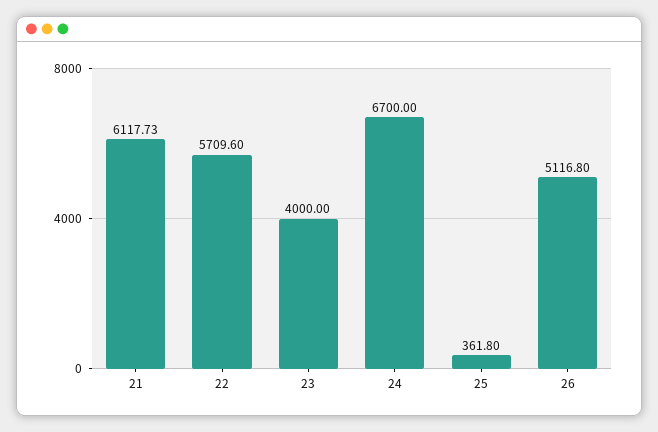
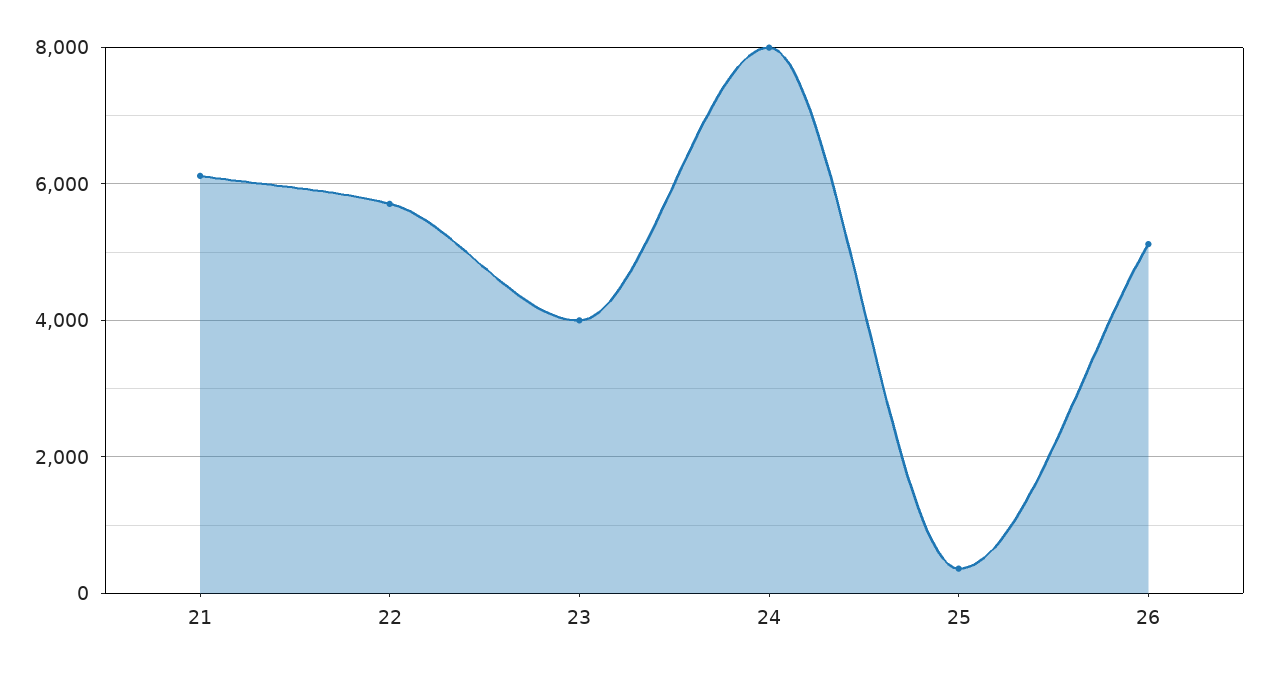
  {
    "21": 6117.73,
    "22": 5709.6,
    "23": 4000,
-   "24": 6700,
+   "24": 8000,
    "25": 361.8,
    "26": 5116.8
  }

